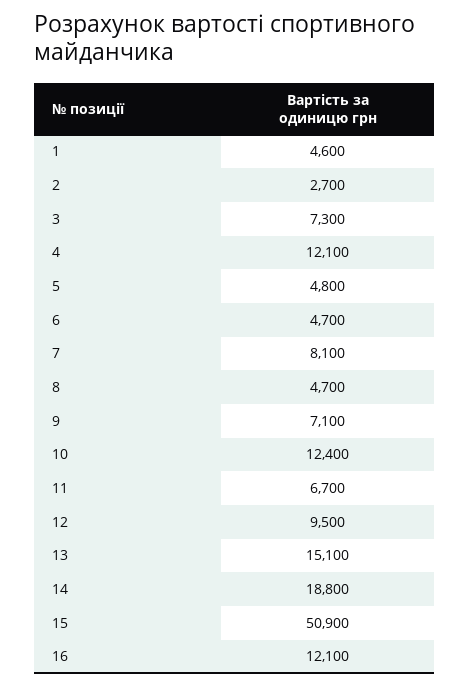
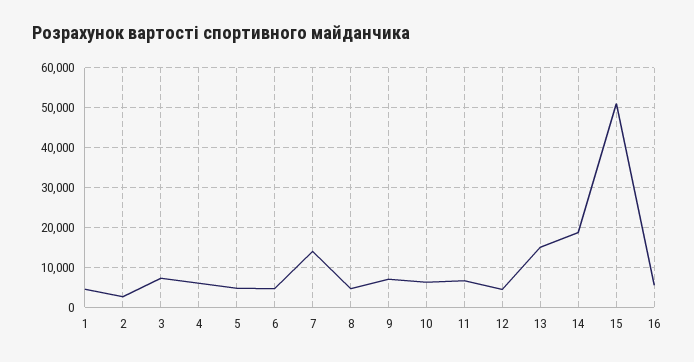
  {
    "1": 4600,
    "2": 2700,
    "3": 7300,
-   "4": 12100,
+   "4": 6000,
    "5": 4800,
    "6": 4700,
-   "7": 8100,
+   "7": 14000,
    "8": 4700,
    "9": 7100,
-   "10": 12400,
+   "10": 6000,
    "11": 6700,
-   "12": 9500,
+   "12": 4000,
    "13": 15100,
    "14": 18800,
    "15": 50900,
-   "16": 12100
+   "16": 6000
  }

